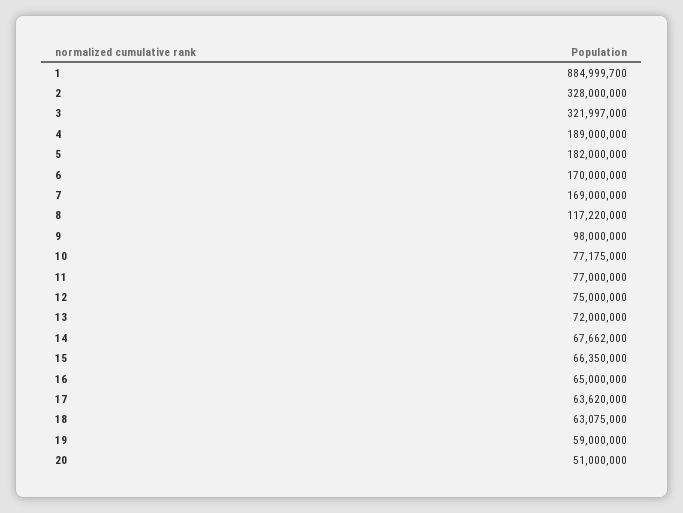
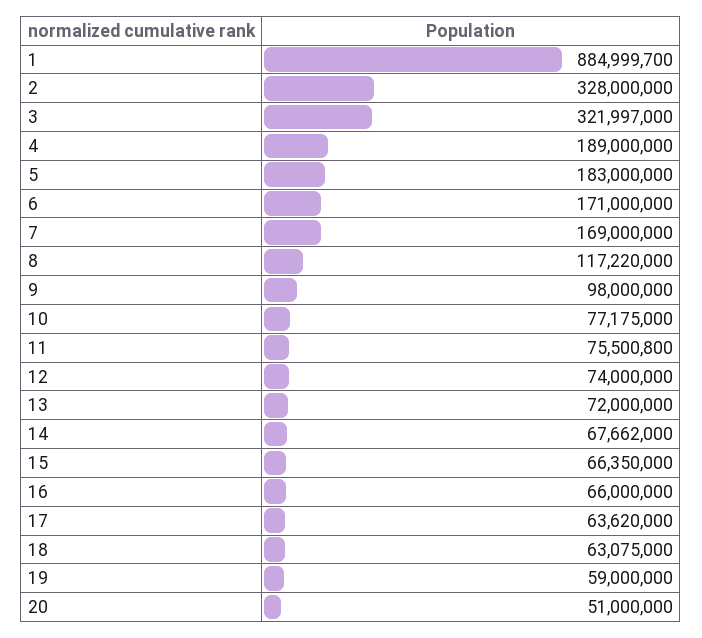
  {
    "1": 884999700,
    "2": 328000000,
    "3": 321997000,
    "4": 189000000,
-   "5": 182000000,
+   "5": 183000000,
-   "6": 170000000,
+   "6": 171000000,
    "7": 169000000,
    "8": 117220000,
    "9": 98000000,
    "10": 77175000,
-   "11": 77000000,
+   "11": 75500800,
-   "12": 75000000,
+   "12": 74000000,
    "13": 72000000,
    "14": 67662000,
    "15": 66350000,
-   "16": 65000000,
+   "16": 66000000,
    "17": 63620000,
    "18": 63075000,
    "19": 59000000,
    "20": 51000000
  }

